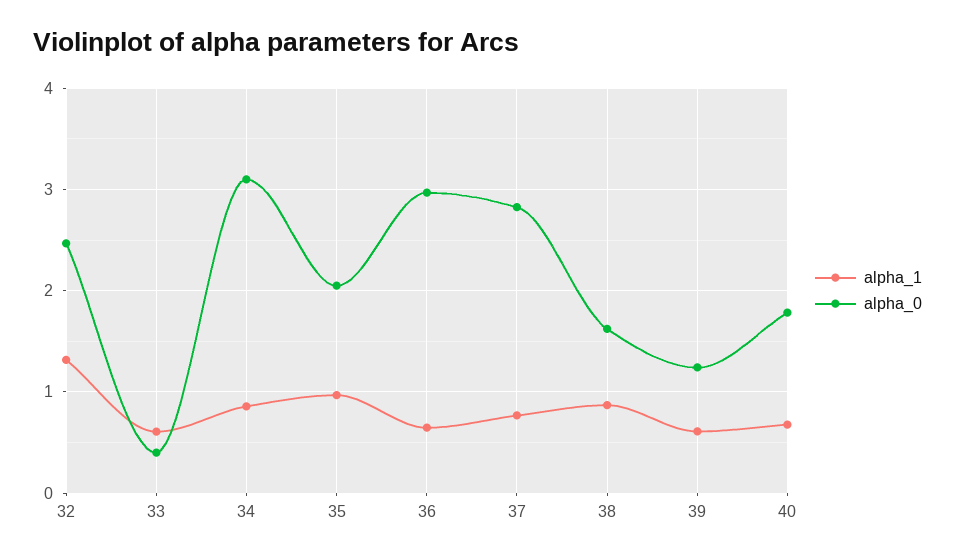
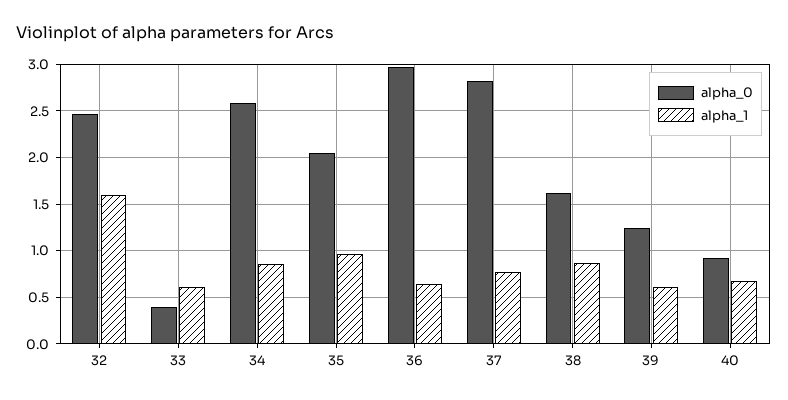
  {
    "alpha_1": {
-     "32": 1.3,
+     "32": 1.6,
      "33": 0.6,
      "34": 0.9,
      "35": 1,
      "36": 0.6,
      "37": 0.8,
      "38": 0.9,
      "39": 0.6,
      "40": 0.7
    },
    "alpha_0": {
      "32": 2.5,
      "33": 0.4,
-     "34": 3.1,
+     "34": 2.6,
      "35": 2,
      "36": 3,
      "37": 2.8,
      "38": 1.6,
      "39": 1.2,
-     "40": 1.8
+     "40": 0.9
    }
  }

